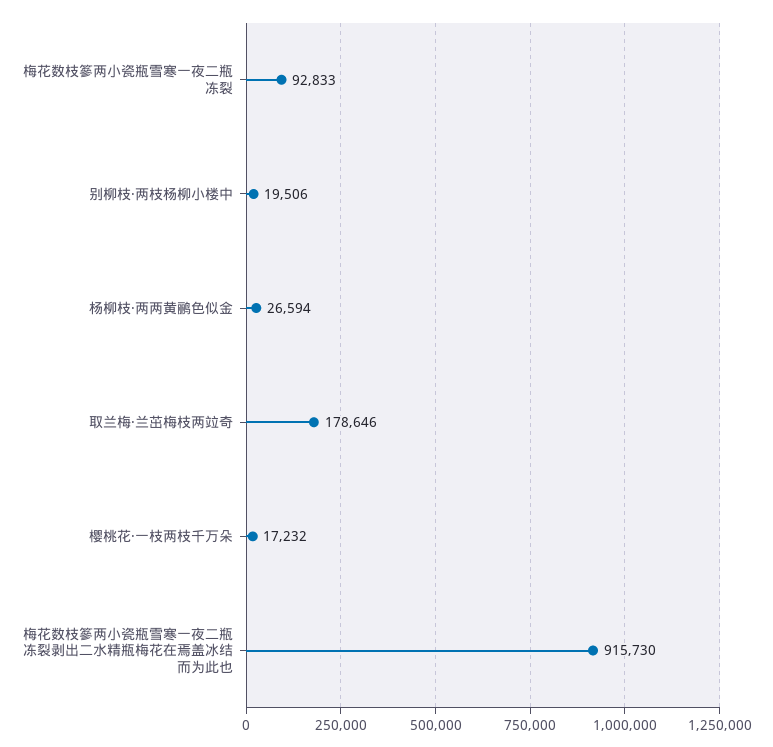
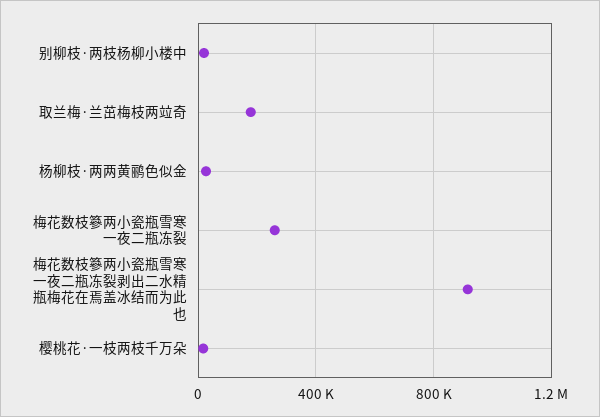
  {
-   "梅花数枝篸两小瓷瓶雪寒一夜二瓶冻裂": 92833,
+   "梅花数枝篸两小瓷瓶雪寒一夜二瓶冻裂": 250000,
    "别柳枝·两枝杨柳小楼中": 19506,
    "杨柳枝·两两黄鹂色似金": 26594,
    "取兰梅·兰茁梅枝两竝奇": 178646,
    "樱桃花·一枝两枝千万朵": 17232,
    "梅花数枝篸两小瓷瓶雪寒一夜二瓶冻裂剥出二水精瓶梅花在焉盖冰结而为此也": 915730
  }

